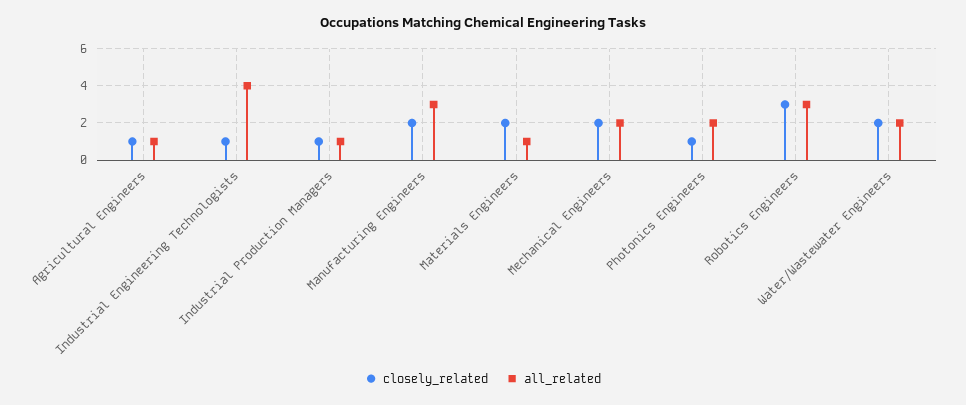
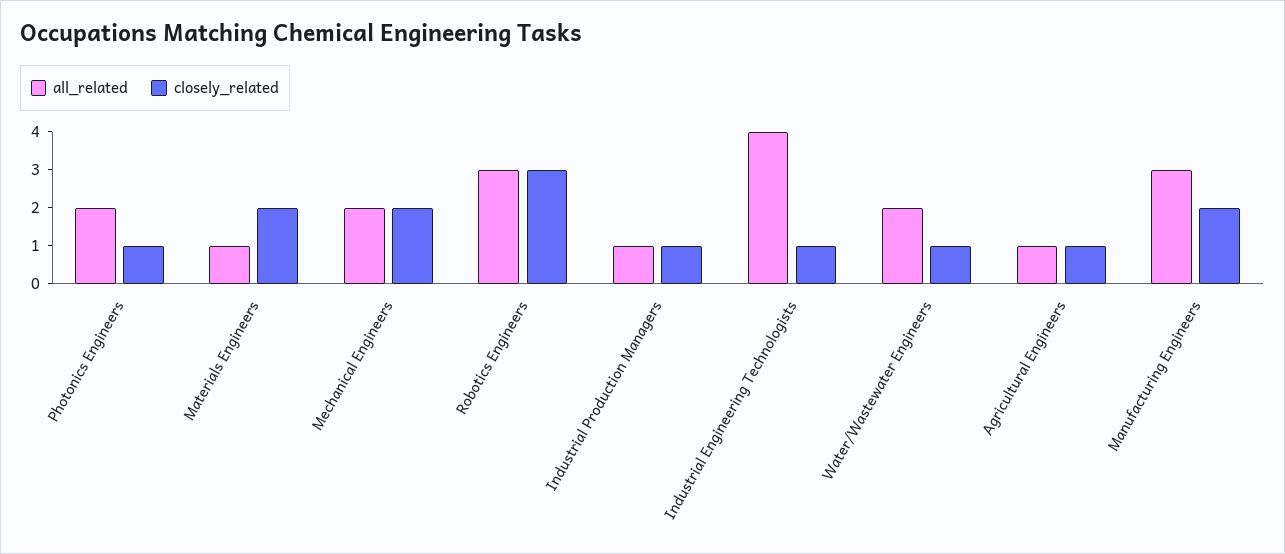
  {
    "closely_related": {
      "Agricultural Engineers": 1,
      "Industrial Engineering Technologists": 1,
      "Industrial Production Managers": 1,
      "Manufacturing Engineers": 2,
      "Materials Engineers": 2,
      "Mechanical Engineers": 2,
      "Photonics Engineers": 1,
      "Robotics Engineers": 3,
-     "Water/Wastewater Engineers": 2
+     "Water/Wastewater Engineers": 1
    },
    "all_related": {
      "Agricultural Engineers": 1,
      "Industrial Engineering Technologists": 4,
      "Industrial Production Managers": 1,
      "Manufacturing Engineers": 3,
      "Materials Engineers": 1,
      "Mechanical Engineers": 2,
      "Photonics Engineers": 2,
      "Robotics Engineers": 3,
      "Water/Wastewater Engineers": 2
    }
  }

